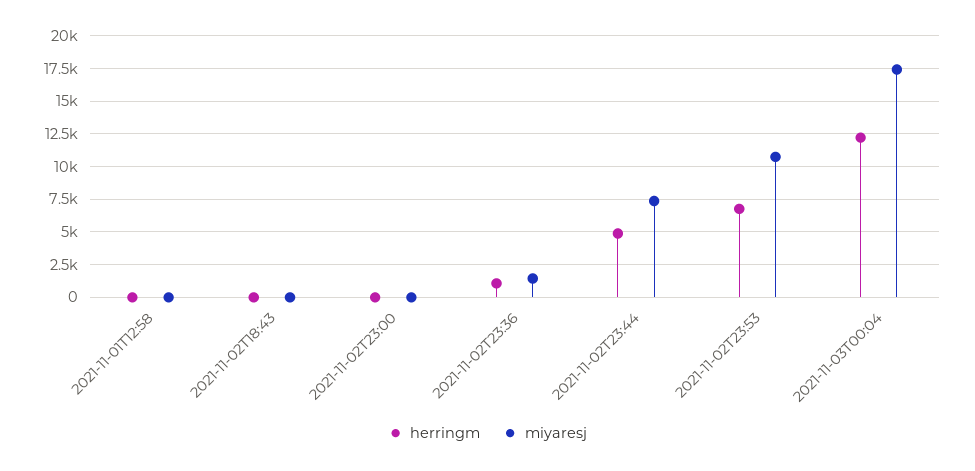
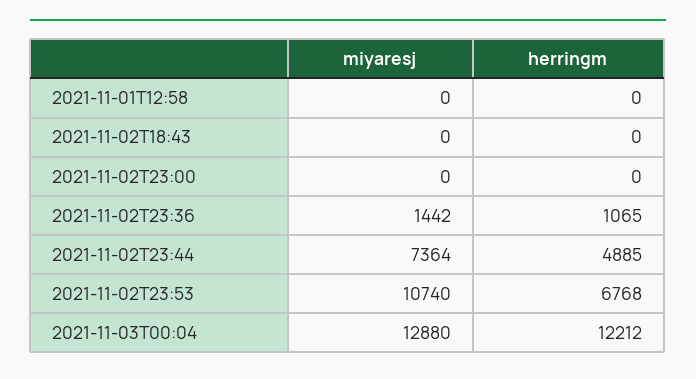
  {
    "herringm": {
      "2021-11-01T12:58": 0,
      "2021-11-02T18:43": 0,
      "2021-11-02T23:00": 0,
      "2021-11-02T23:36": 1065,
      "2021-11-02T23:44": 4885,
      "2021-11-02T23:53": 6768,
      "2021-11-03T00:04": 12212
    },
    "miyaresj": {
      "2021-11-01T12:58": 0,
      "2021-11-02T18:43": 0,
      "2021-11-02T23:00": 0,
      "2021-11-02T23:36": 1442,
      "2021-11-02T23:44": 7364,
      "2021-11-02T23:53": 10740,
-     "2021-11-03T00:04": 17500
+     "2021-11-03T00:04": 12880
    }
  }

